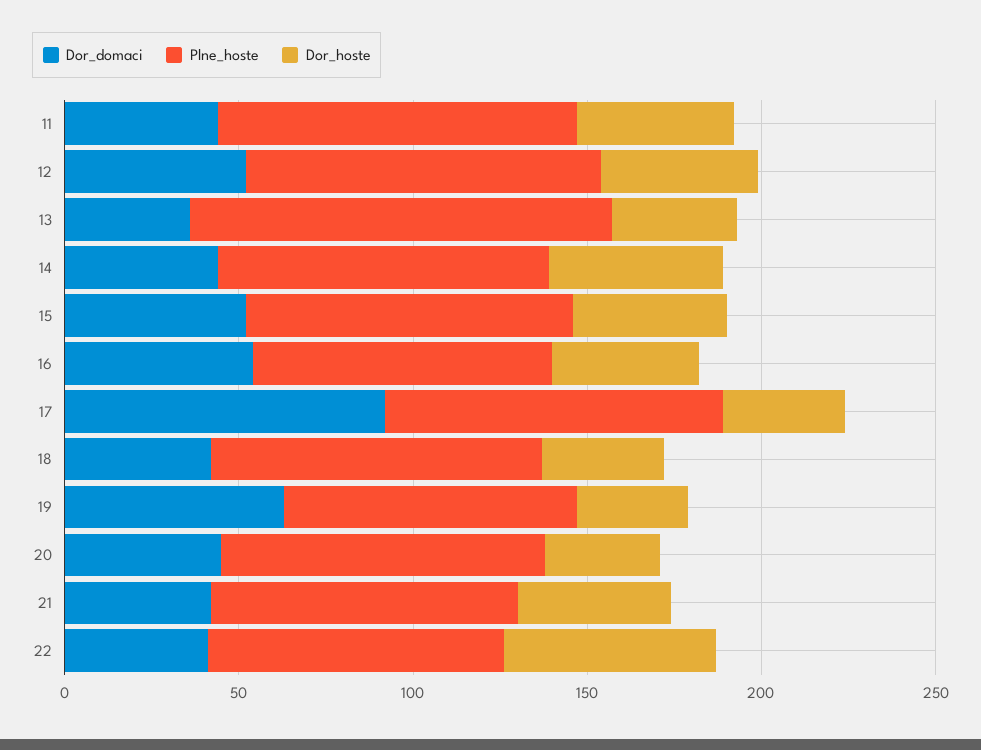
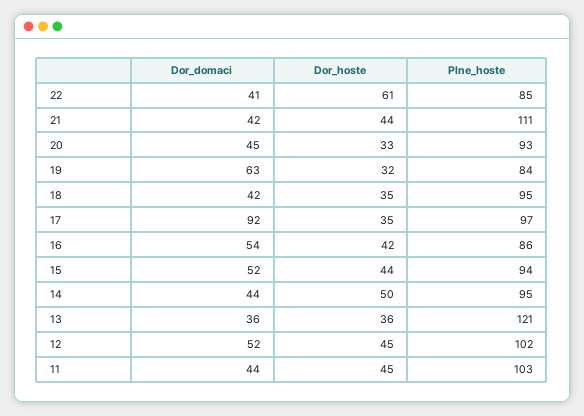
  {
    "Dor_domaci": {
      "11": 44,
      "12": 52,
      "13": 36,
      "14": 44,
      "15": 52,
      "16": 54,
      "17": 92,
      "18": 42,
      "19": 63,
      "20": 45,
      "21": 42,
      "22": 41
    },
    "Plne_hoste": {
      "11": 103,
      "12": 102,
      "13": 121,
      "14": 95,
      "15": 94,
      "16": 86,
      "17": 97,
      "18": 95,
      "19": 84,
      "20": 93,
-     "21": 90,
+     "21": 111,
      "22": 85
    },
    "Dor_hoste": {
      "11": 45,
      "12": 45,
      "13": 36,
      "14": 50,
      "15": 44,
      "16": 42,
      "17": 35,
      "18": 35,
      "19": 32,
      "20": 33,
      "21": 44,
      "22": 61
    }
  }

